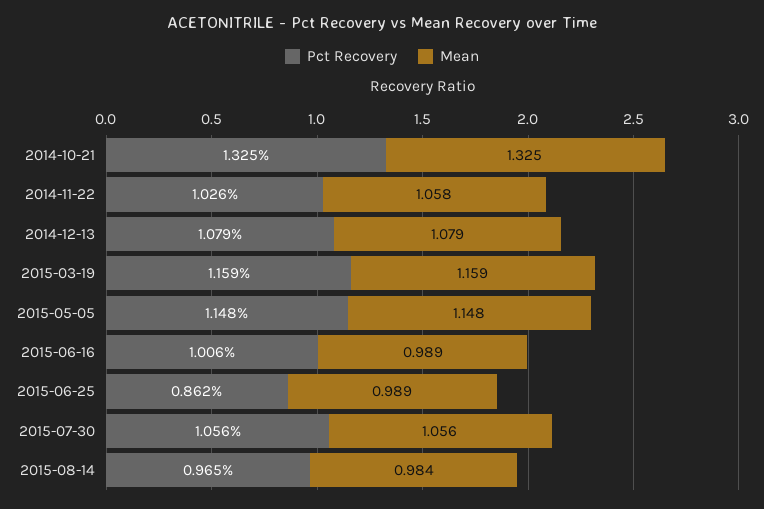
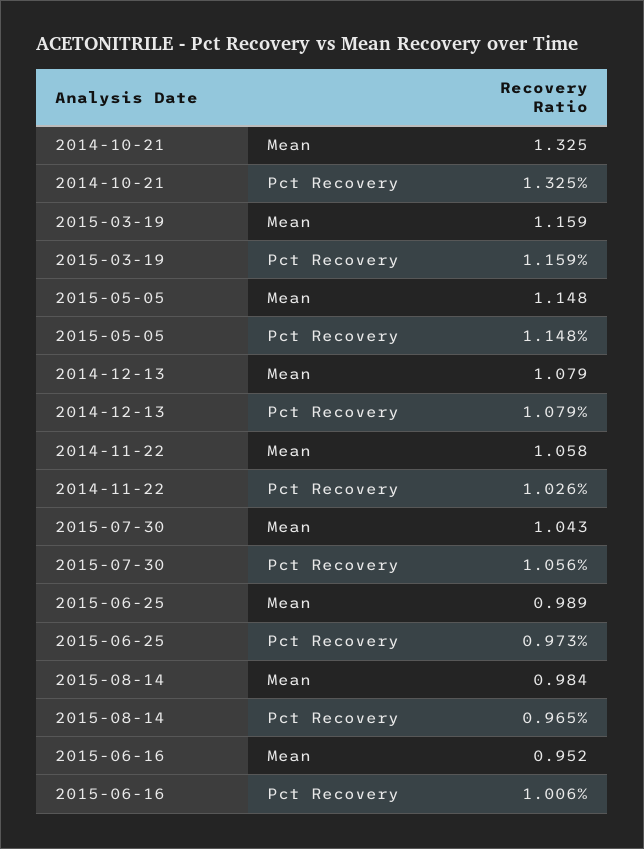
  {
    "Pct Recovery": {
      "2014-10-21": 1.325,
      "2014-11-22": 1.026,
      "2014-12-13": 1.079,
      "2015-03-19": 1.159,
      "2015-05-05": 1.148,
      "2015-06-16": 1.006,
-     "2015-06-25": 0.862,
+     "2015-06-25": 0.973,
      "2015-07-30": 1.056,
      "2015-08-14": 0.965
    },
    "Mean": {
      "2014-10-21": 1.325,
      "2014-11-22": 1.058,
      "2014-12-13": 1.079,
      "2015-03-19": 1.159,
      "2015-05-05": 1.148,
-     "2015-06-16": 0.989,
+     "2015-06-16": 0.952,
      "2015-06-25": 0.989,
-     "2015-07-30": 1.056,
+     "2015-07-30": 1.043,
      "2015-08-14": 0.984
    }
  }

